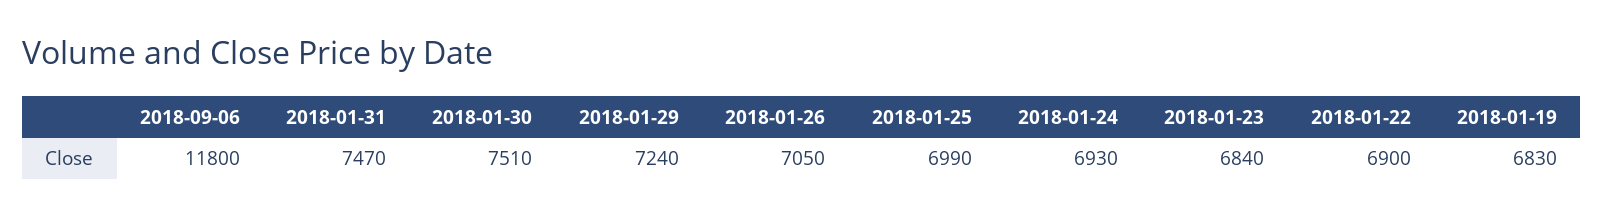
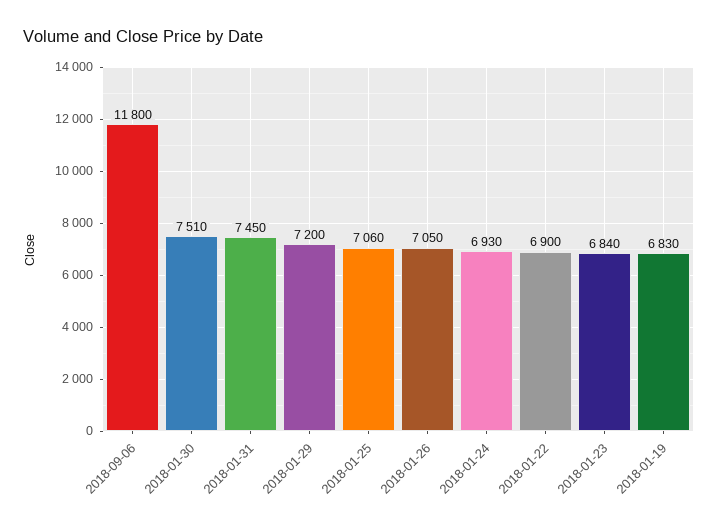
  {
    "2018-09-06": 11800,
-   "2018-01-31": 7470,
+   "2018-01-31": 7450,
    "2018-01-30": 7510,
-   "2018-01-29": 7240,
+   "2018-01-29": 7200,
    "2018-01-26": 7050,
-   "2018-01-25": 6990,
+   "2018-01-25": 7060,
    "2018-01-24": 6930,
    "2018-01-23": 6840,
    "2018-01-22": 6900,
    "2018-01-19": 6830
  }

